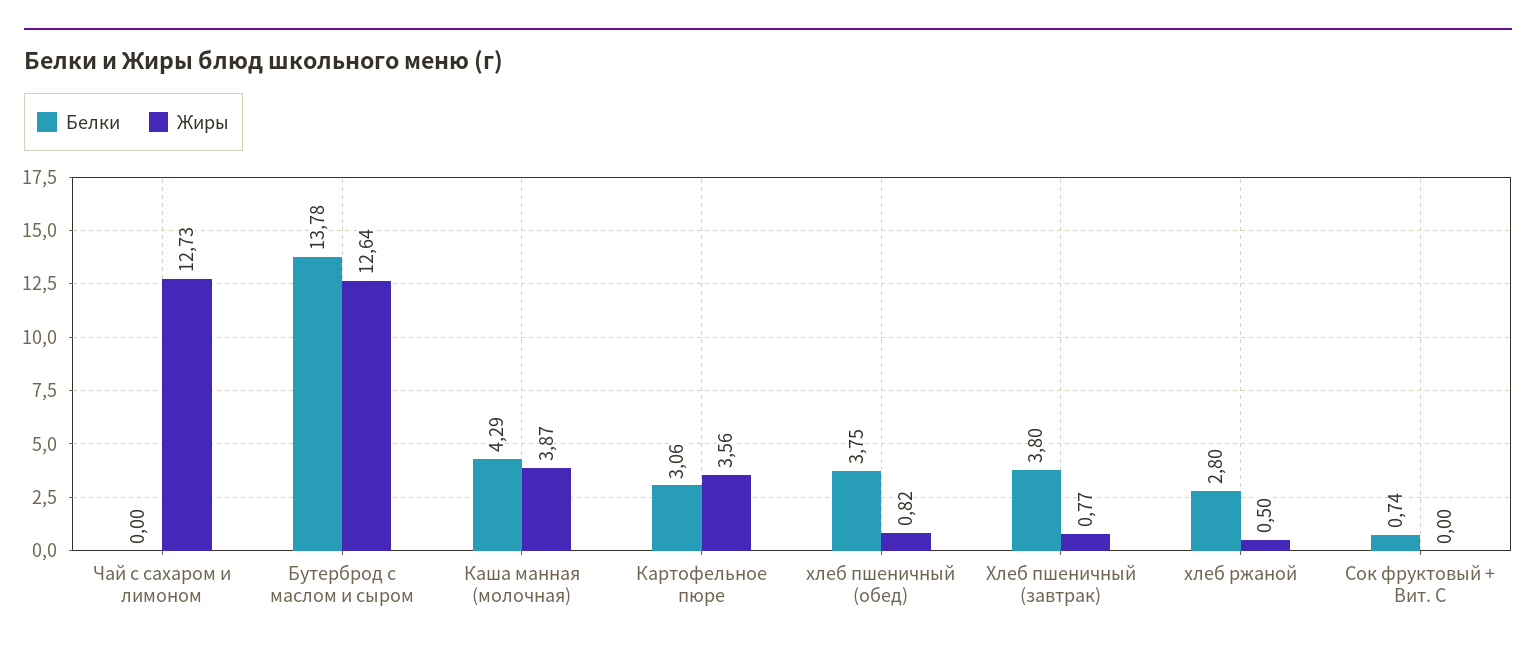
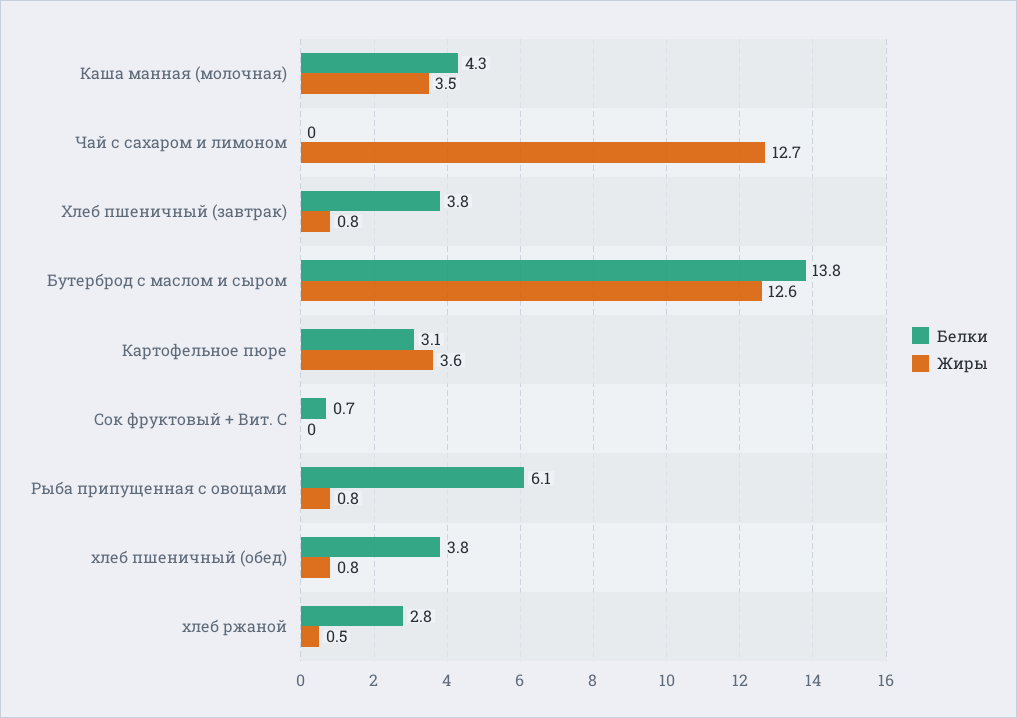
  {
    "Белки": {
      "Чай с сахаром и лимоном": 0,
      "Бутерброд с маслом и сыром": 13.78,
      "Каша манная (молочная)": 4.29,
      "Картофельное пюре": 3.06,
      "хлеб пшеничный (обед)": 3.75,
      "Хлеб пшеничный (завтрак)": 3.8,
      "хлеб ржаной": 2.8,
-     "Сок фруктовый + Вит. С": 0.74
+     "Сок фруктовый + Вит. С": 0.74,
+     "Рыба припущенная с овощами": 6.1
    },
    "Жиры": {
      "Чай с сахаром и лимоном": 12.73,
      "Бутерброд с маслом и сыром": 12.64,
-     "Каша манная (молочная)": 3.87,
+     "Каша манная (молочная)": 3.5,
      "Картофельное пюре": 3.56,
      "хлеб пшеничный (обед)": 0.82,
      "Хлеб пшеничный (завтрак)": 0.77,
      "хлеб ржаной": 0.5,
-     "Сок фруктовый + Вит. С": 0
+     "Сок фруктовый + Вит. С": 0,
+     "Рыба припущенная с овощами": 0.8
    }
  }

